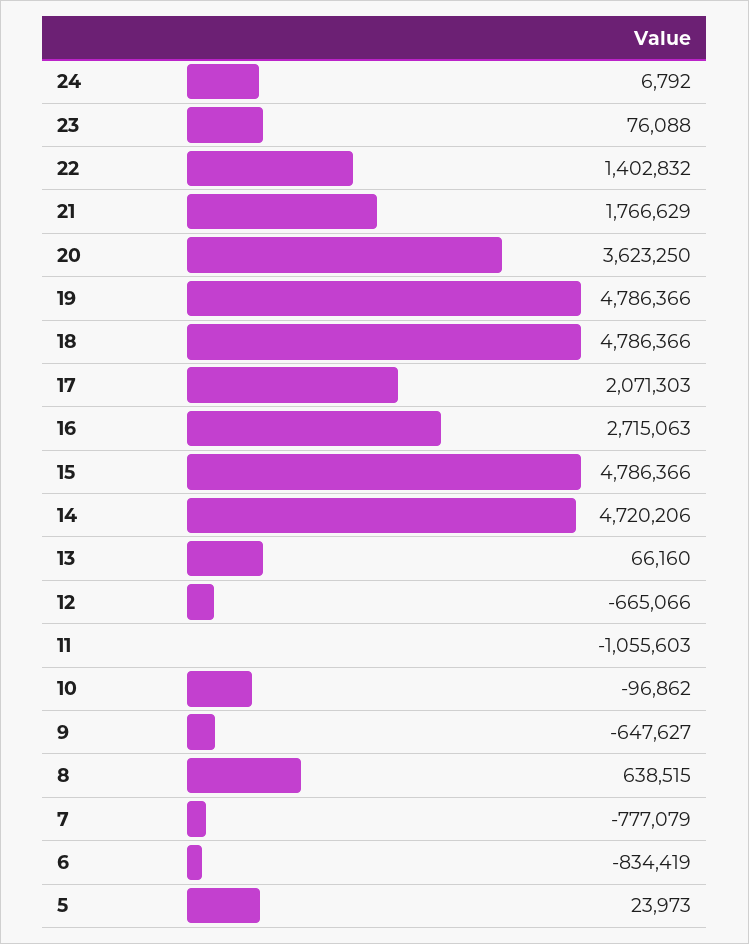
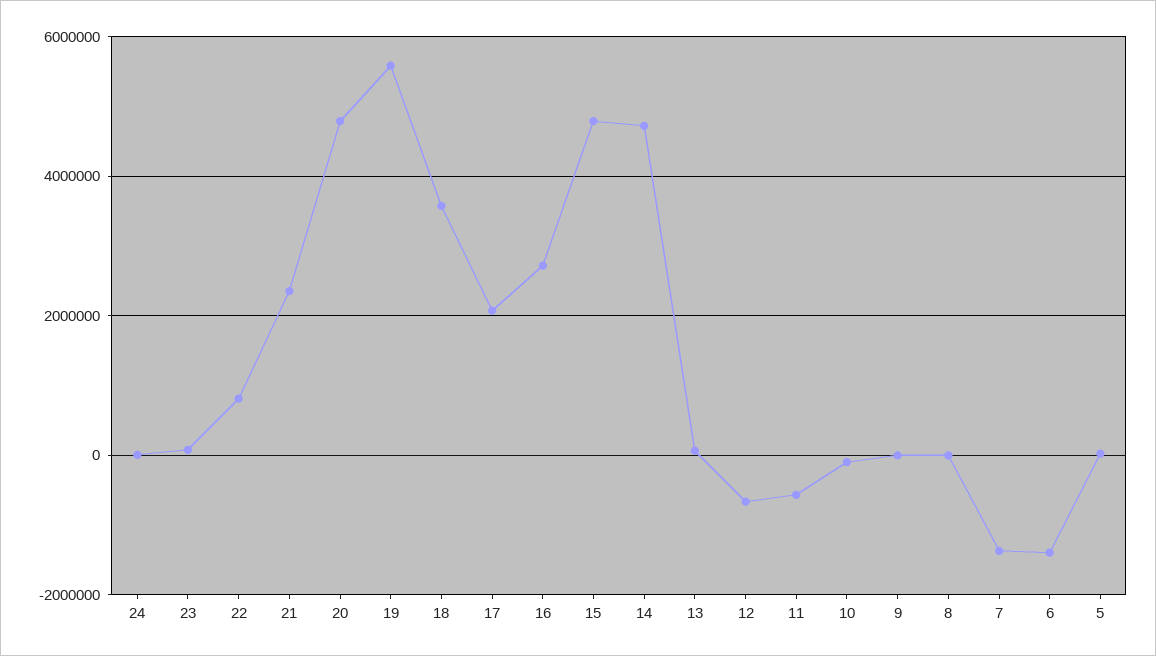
  {
    "24": 6792,
    "23": 76088,
-   "22": 1402832,
+   "22": 800000,
-   "21": 1766629,
+   "21": 2400000,
-   "20": 3623250,
+   "20": 4800000,
-   "19": 4786366,
+   "19": 5600000,
-   "18": 4786366,
+   "18": 3600000,
    "17": 2071303,
    "16": 2715063,
    "15": 4786366,
    "14": 4720206,
    "13": 66160,
    "12": -665066,
-   "11": -1055603,
+   "11": -600000,
    "10": -96862,
-   "9": -647627,
+   "9": 0,
-   "8": 638515,
+   "8": 0,
-   "7": -777079,
+   "7": -1400000,
-   "6": -834419,
+   "6": -1400000,
    "5": 23973
  }

